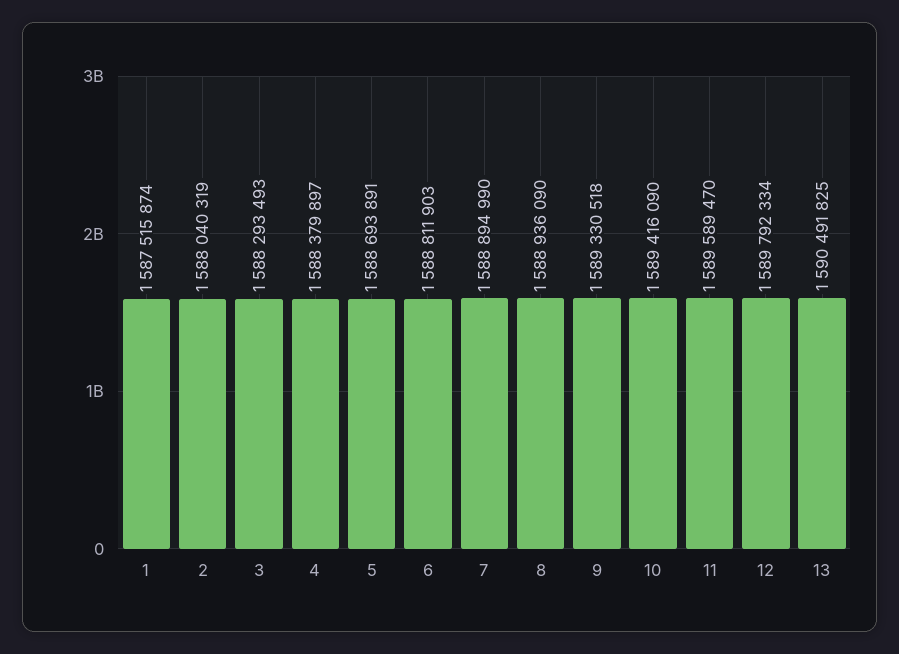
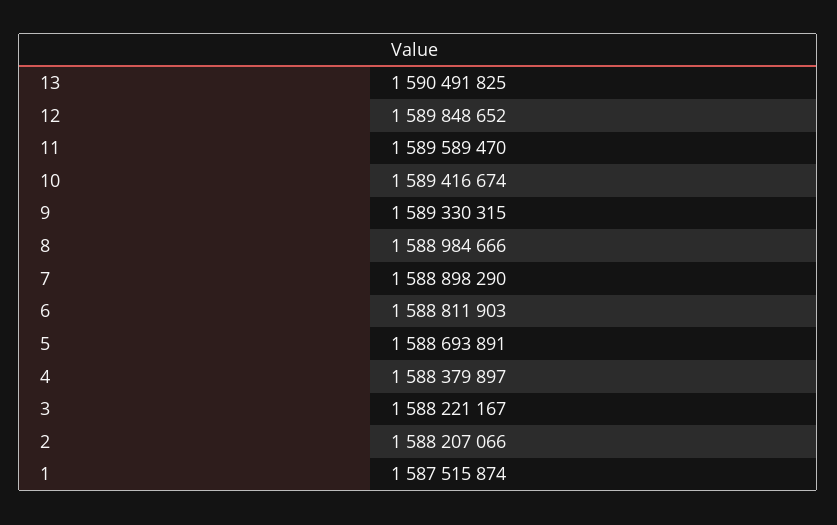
  {
    "1": 1587515874,
-   "2": 1588040319,
+   "2": 1588207066,
-   "3": 1588293493,
+   "3": 1588221167,
    "4": 1588379897,
    "5": 1588693891,
    "6": 1588811903,
-   "7": 1588894990,
+   "7": 1588898290,
-   "8": 1588936090,
+   "8": 1588984666,
-   "9": 1589330518,
+   "9": 1589330315,
-   "10": 1589416090,
+   "10": 1589416674,
    "11": 1589589470,
-   "12": 1589792334,
+   "12": 1589848652,
    "13": 1590491825
  }

